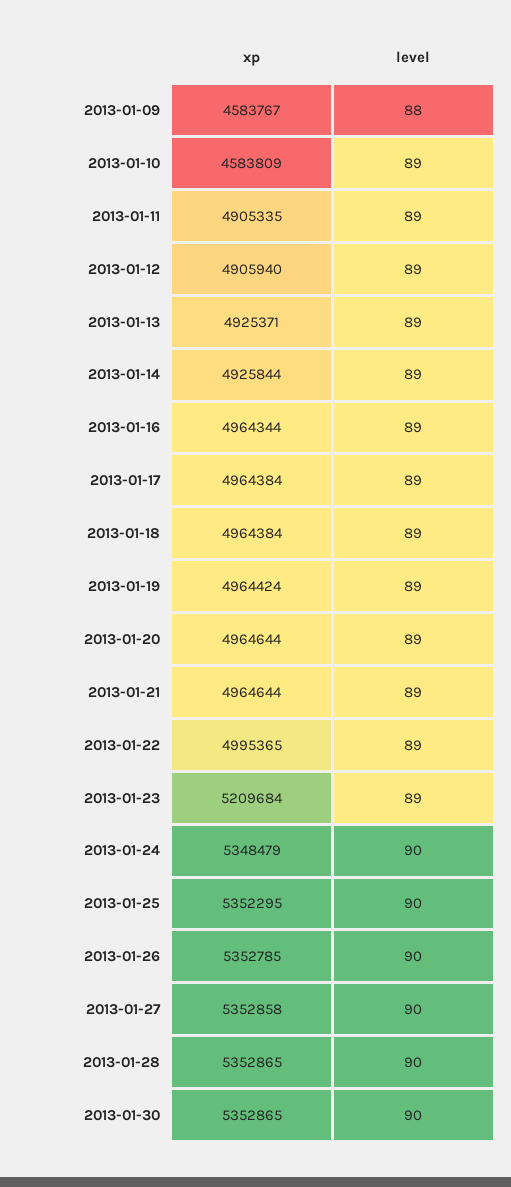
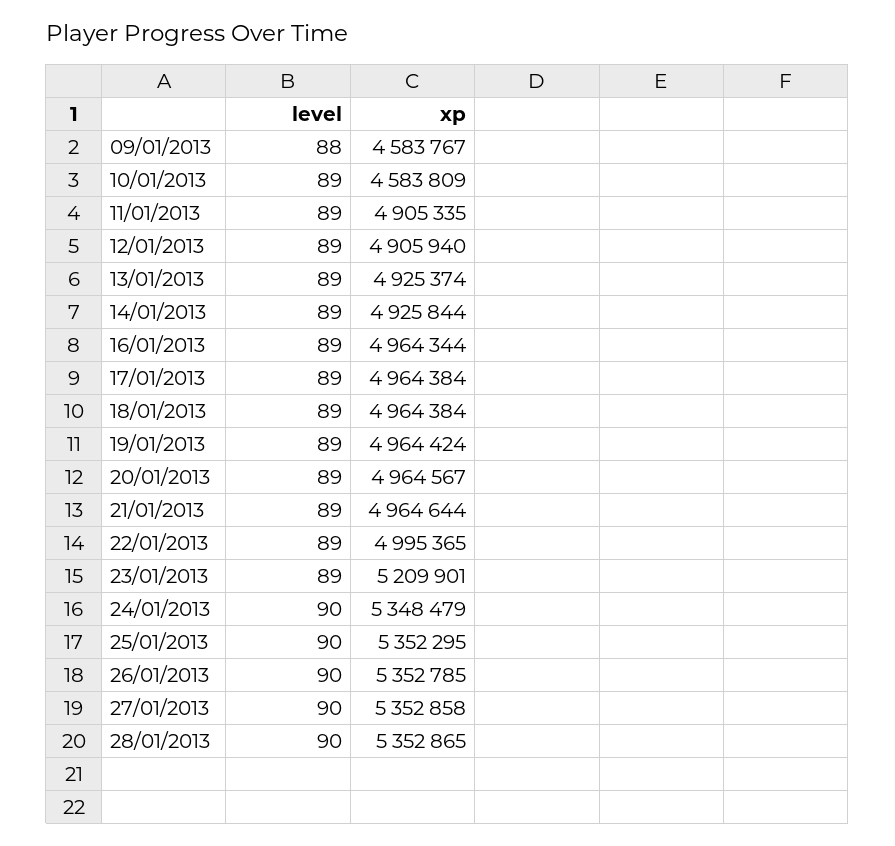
  {
    "xp": {
      "2013-01-09": 4583767,
      "2013-01-10": 4583809,
      "2013-01-11": 4905335,
      "2013-01-12": 4905940,
-     "2013-01-13": 4925371,
+     "2013-01-13": 4925374,
      "2013-01-14": 4925844,
      "2013-01-16": 4964344,
      "2013-01-17": 4964384,
      "2013-01-18": 4964384,
      "2013-01-19": 4964424,
-     "2013-01-20": 4964644,
+     "2013-01-20": 4964567,
      "2013-01-21": 4964644,
      "2013-01-22": 4995365,
-     "2013-01-23": 5209684,
+     "2013-01-23": 5209901,
      "2013-01-24": 5348479,
      "2013-01-25": 5352295,
      "2013-01-26": 5352785,
      "2013-01-27": 5352858,
-     "2013-01-28": 5352865,
+     "2013-01-28": 5352865
-     "2013-01-30": 5352865
    },
    "level": {
      "2013-01-09": 88,
      "2013-01-10": 89,
      "2013-01-11": 89,
      "2013-01-12": 89,
      "2013-01-13": 89,
      "2013-01-14": 89,
      "2013-01-16": 89,
      "2013-01-17": 89,
      "2013-01-18": 89,
      "2013-01-19": 89,
      "2013-01-20": 89,
      "2013-01-21": 89,
      "2013-01-22": 89,
      "2013-01-23": 89,
      "2013-01-24": 90,
      "2013-01-25": 90,
      "2013-01-26": 90,
      "2013-01-27": 90,
-     "2013-01-28": 90,
+     "2013-01-28": 90
-     "2013-01-30": 90
    }
  }

